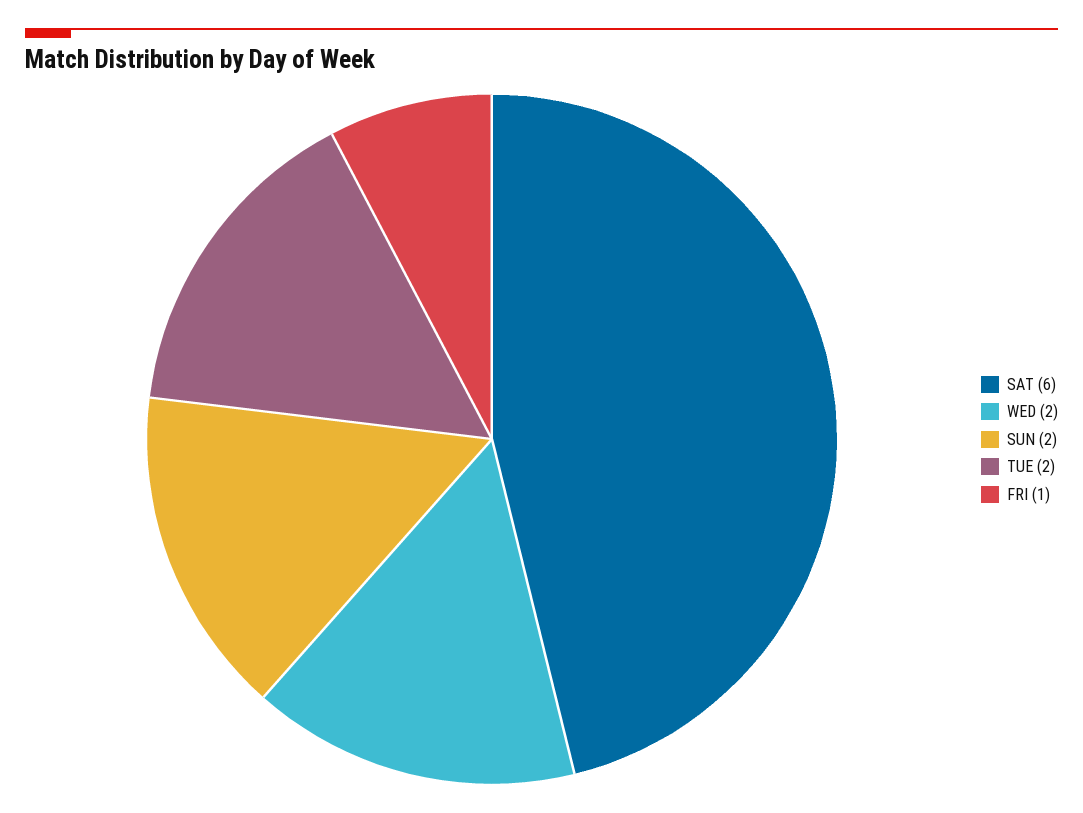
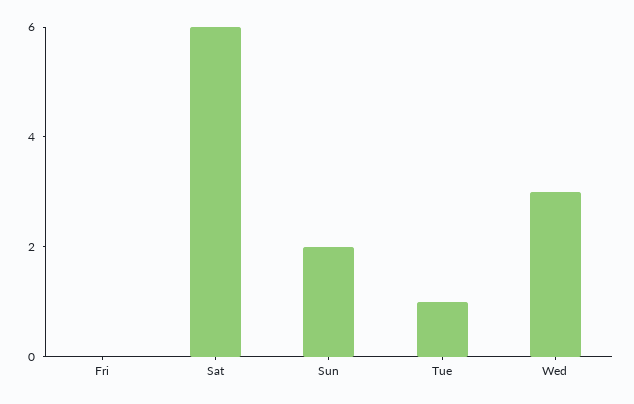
  {
    "SAT": 6,
-   "WED": 2,
+   "WED": 3,
    "SUN": 2,
-   "TUE": 2,
+   "TUE": 1,
-   "FRI": 1
+   "FRI": 0
  }

